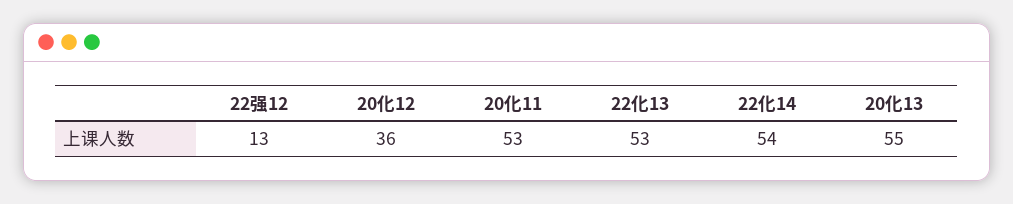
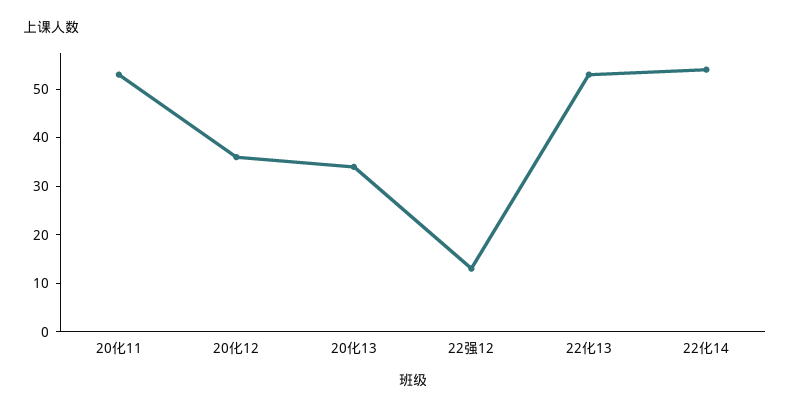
  {
    "22强12": 13,
    "20化12": 36,
    "20化11": 53,
    "22化13": 53,
    "22化14": 54,
-   "20化13": 55
+   "20化13": 35
  }

